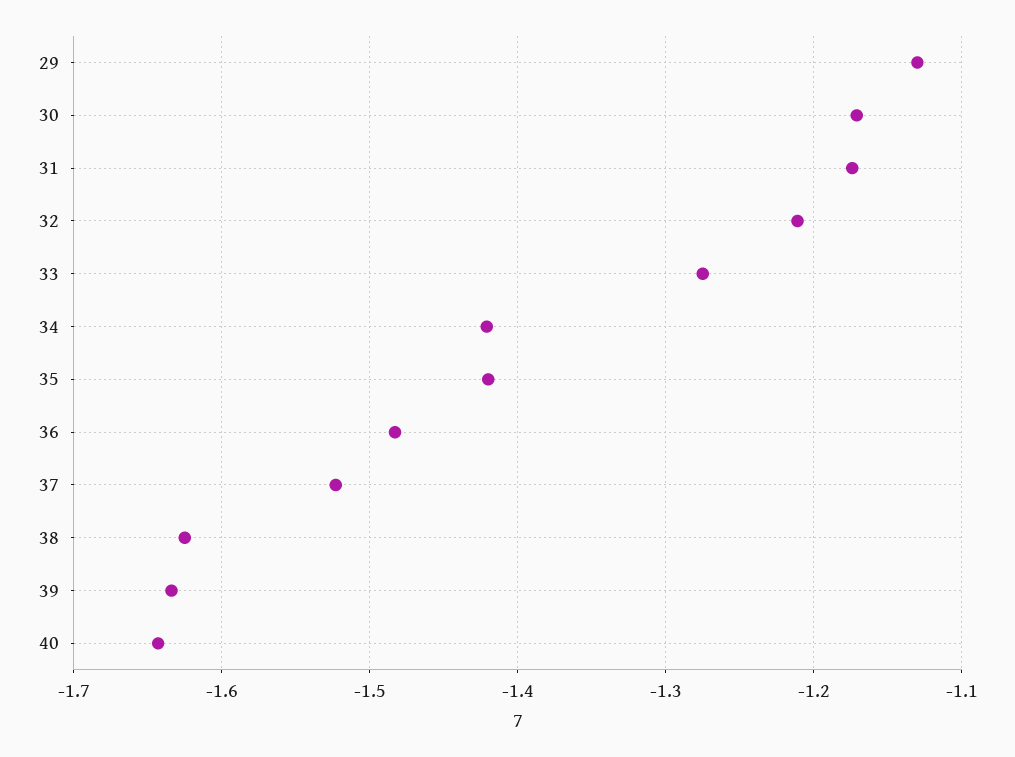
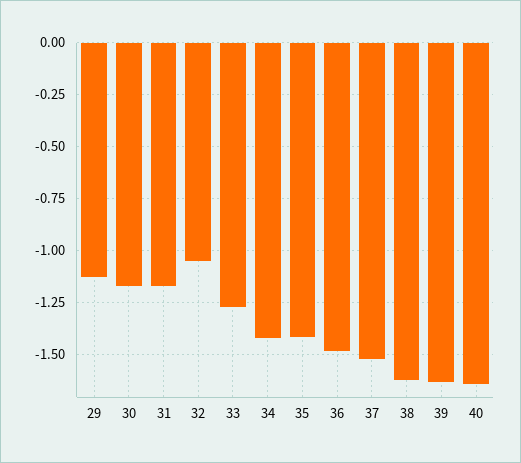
  {
    "29": -1.13,
    "30": -1.17,
    "31": -1.17,
-   "32": -1.21,
+   "32": -1.05,
    "33": -1.28,
    "34": -1.42,
    "35": -1.42,
    "36": -1.48,
    "37": -1.52,
    "38": -1.63,
    "39": -1.63,
    "40": -1.64
  }

